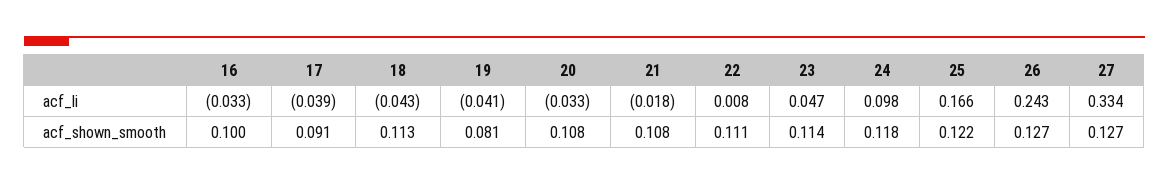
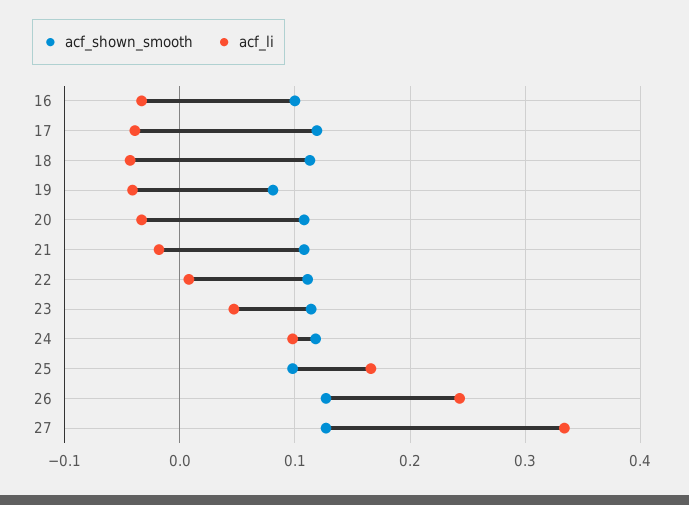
  {
    "acf_li": {
      "16": -0.033,
      "17": -0.039,
      "18": -0.043,
      "19": -0.041,
      "20": -0.033,
      "21": -0.018,
      "22": 0.008,
      "23": 0.047,
      "24": 0.098,
      "25": 0.166,
      "26": 0.243,
      "27": 0.334
    },
    "acf_shown_smooth": {
      "16": 0.1,
-     "17": 0.091,
+     "17": 0.12,
      "18": 0.113,
      "19": 0.081,
      "20": 0.108,
      "21": 0.108,
      "22": 0.111,
      "23": 0.114,
      "24": 0.118,
-     "25": 0.122,
+     "25": 0.1,
      "26": 0.127,
      "27": 0.127
    }
  }

